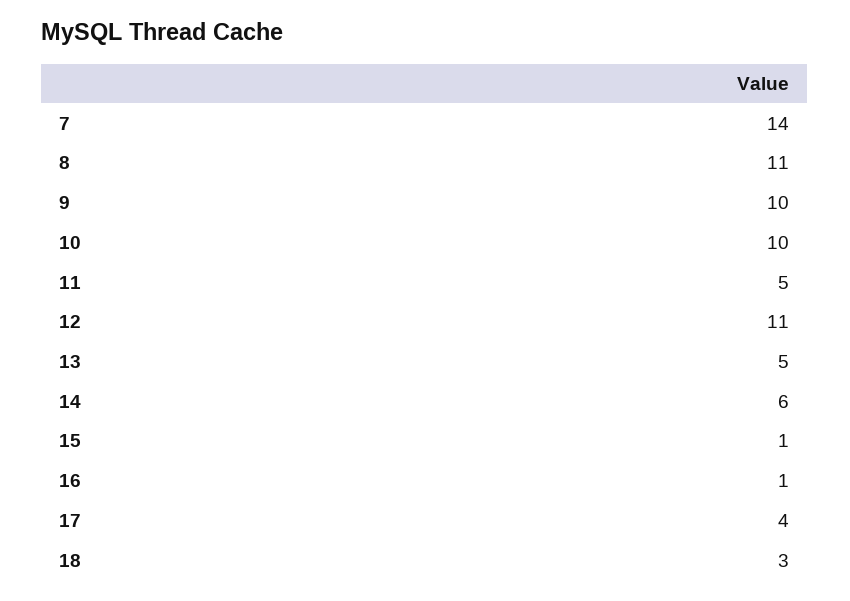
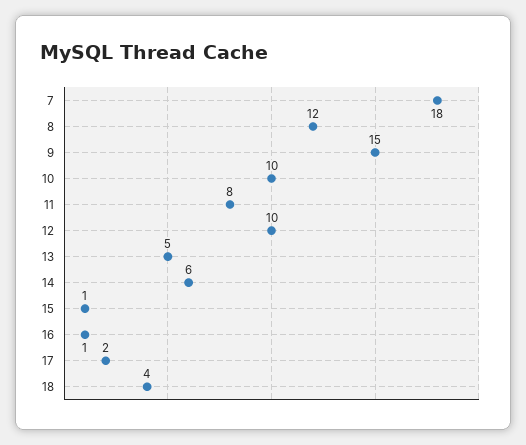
  {
-   "7": 14,
+   "7": 18,
-   "8": 11,
+   "8": 12,
-   "9": 10,
+   "9": 15,
    "10": 10,
-   "11": 5,
+   "11": 8,
-   "12": 11,
+   "12": 10,
    "13": 5,
    "14": 6,
    "15": 1,
    "16": 1,
-   "17": 4,
+   "17": 2,
-   "18": 3
+   "18": 4
  }

